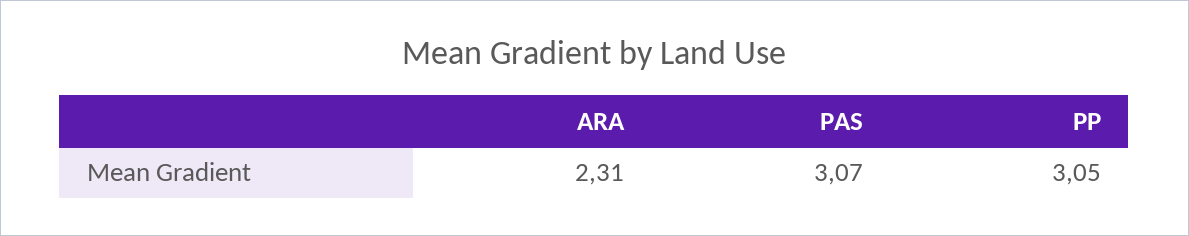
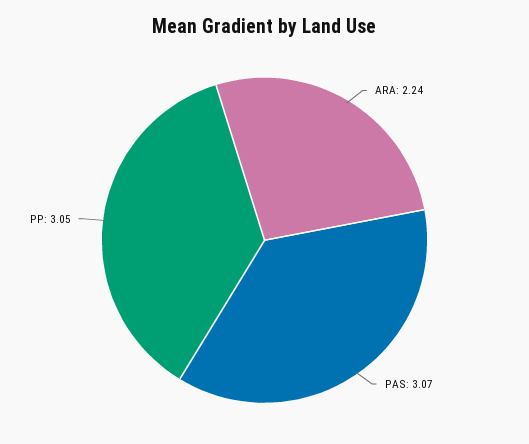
  {
-   "ARA": 2.31,
+   "ARA": 2.24,
    "PAS": 3.07,
    "PP": 3.05
  }

